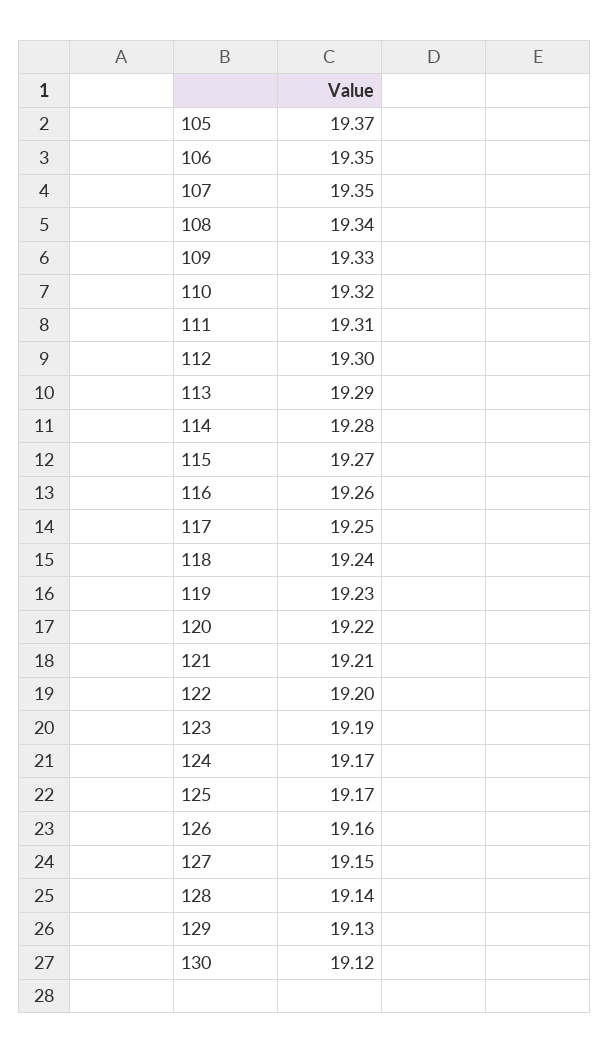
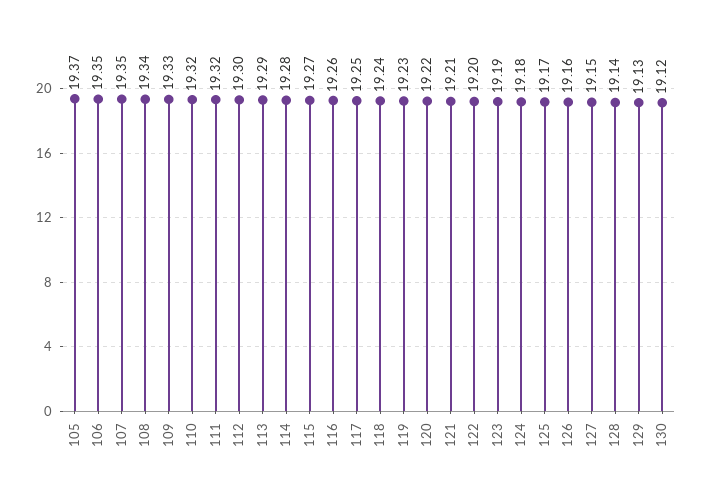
  {
    "105": 19.37,
    "106": 19.35,
    "107": 19.35,
    "108": 19.34,
    "109": 19.33,
    "110": 19.32,
-   "111": 19.31,
+   "111": 19.32,
    "112": 19.3,
    "113": 19.29,
    "114": 19.28,
    "115": 19.27,
    "116": 19.26,
    "117": 19.25,
    "118": 19.24,
    "119": 19.23,
    "120": 19.22,
    "121": 19.21,
    "122": 19.2,
    "123": 19.19,
-   "124": 19.17,
+   "124": 19.18,
    "125": 19.17,
    "126": 19.16,
    "127": 19.15,
    "128": 19.14,
    "129": 19.13,
    "130": 19.12
  }

